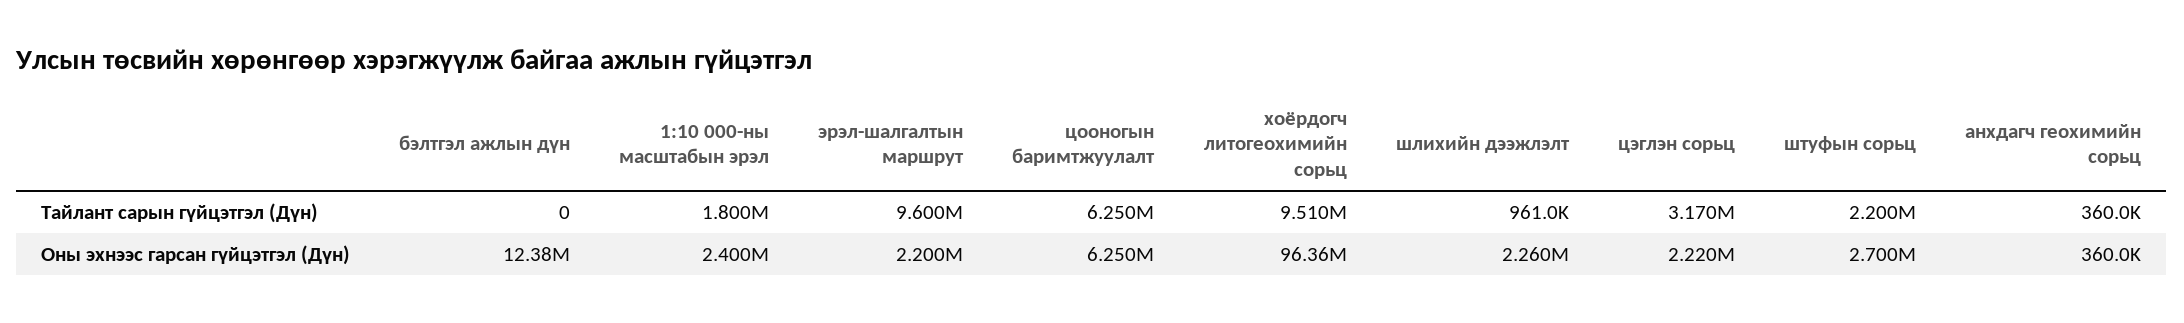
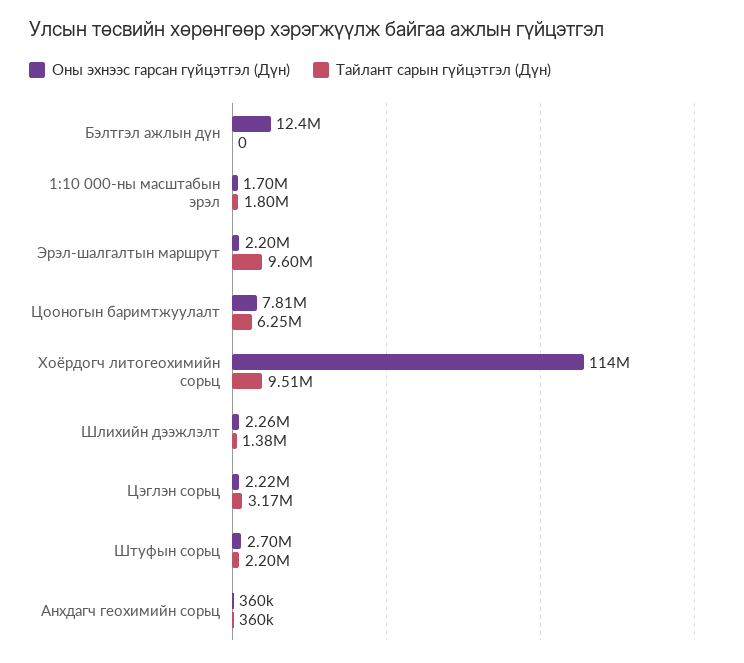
  {
    "Тайлант сарын гүйцэтгэл (Дүн)": {
      "бэлтгэл ажлын дүн": 0,
      "1:10 000-ны масштабын эрэл": 1800000,
      "эрэл-шалгалтын маршрут": 9600000,
      "цооногын баримтжуулалт": 6250000,
      "хоёрдогч литогеохимийн сорьц": 9510000,
-     "шлихийн дээжлэлт": 961000,
+     "шлихийн дээжлэлт": 1380000,
      "цэглэн сорьц": 3170000,
      "штуфын сорьц": 2200000,
      "анхдагч геохимийн сорьц": 360000
    },
    "Оны эхнээс гарсан гүйцэтгэл (Дүн)": {
      "бэлтгэл ажлын дүн": 12380000,
-     "1:10 000-ны масштабын эрэл": 2400000,
+     "1:10 000-ны масштабын эрэл": 1700000,
      "эрэл-шалгалтын маршрут": 2200000,
-     "цооногын баримтжуулалт": 6250000,
+     "цооногын баримтжуулалт": 7810000,
-     "хоёрдогч литогеохимийн сорьц": 96360000,
+     "хоёрдогч литогеохимийн сорьц": 114000000,
      "шлихийн дээжлэлт": 2260000,
      "цэглэн сорьц": 2220000,
      "штуфын сорьц": 2700000,
      "анхдагч геохимийн сорьц": 360000
    }
  }

